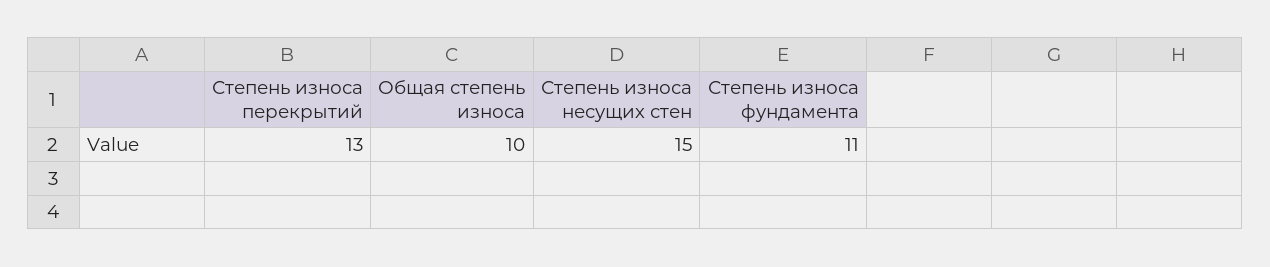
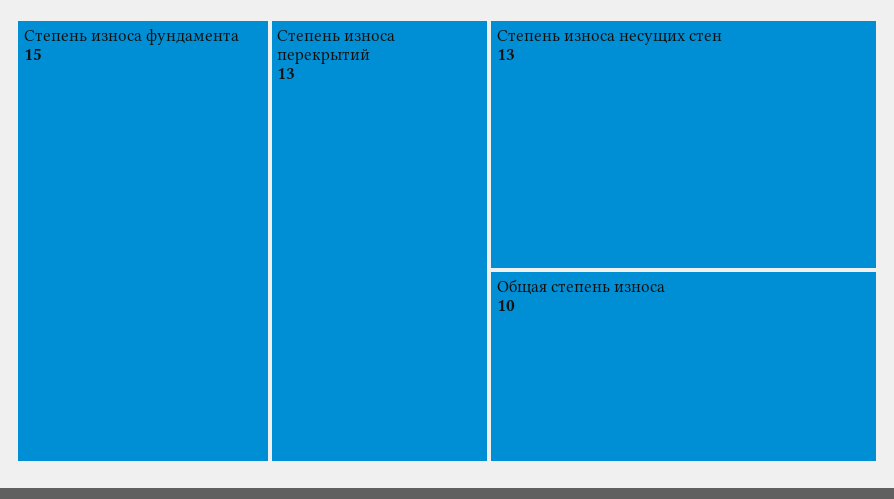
  {
    "Степень износа перекрытий": 13,
    "Общая степень износа": 10,
-   "Степень износа несущих стен": 15,
+   "Степень износа несущих стен": 13,
-   "Степень износа фундамента": 11
+   "Степень износа фундамента": 15
  }

